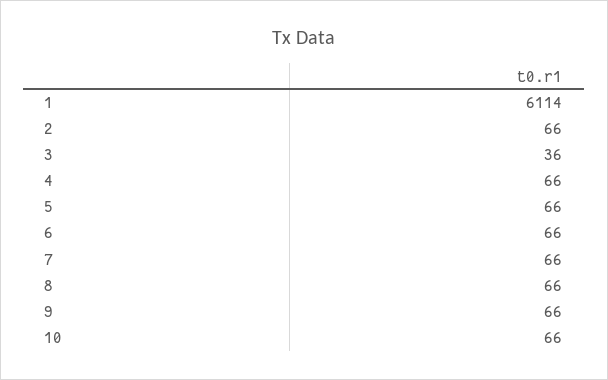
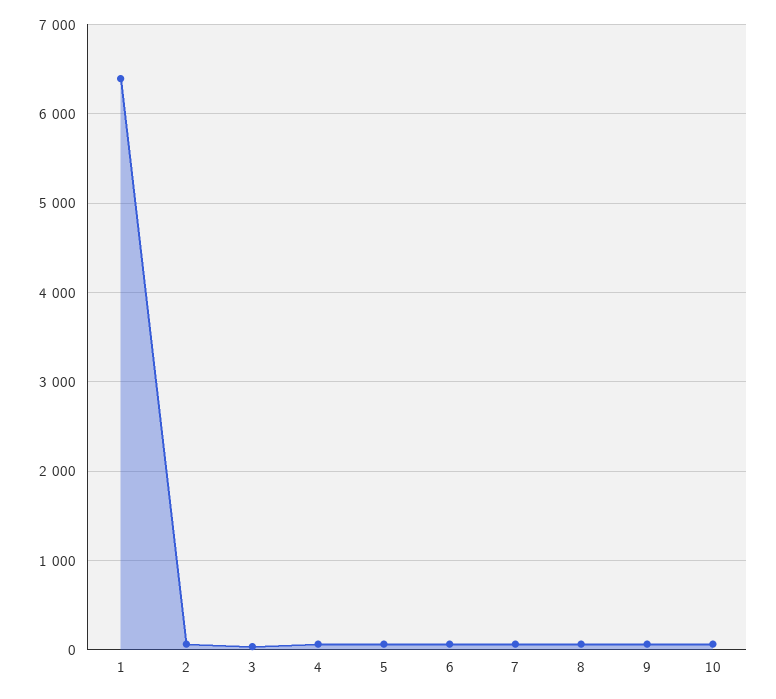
  {
-   "1": 6114,
+   "1": 6400,
    "2": 66,
    "3": 36,
    "4": 66,
    "5": 66,
    "6": 66,
    "7": 66,
    "8": 66,
    "9": 66,
    "10": 66
  }

